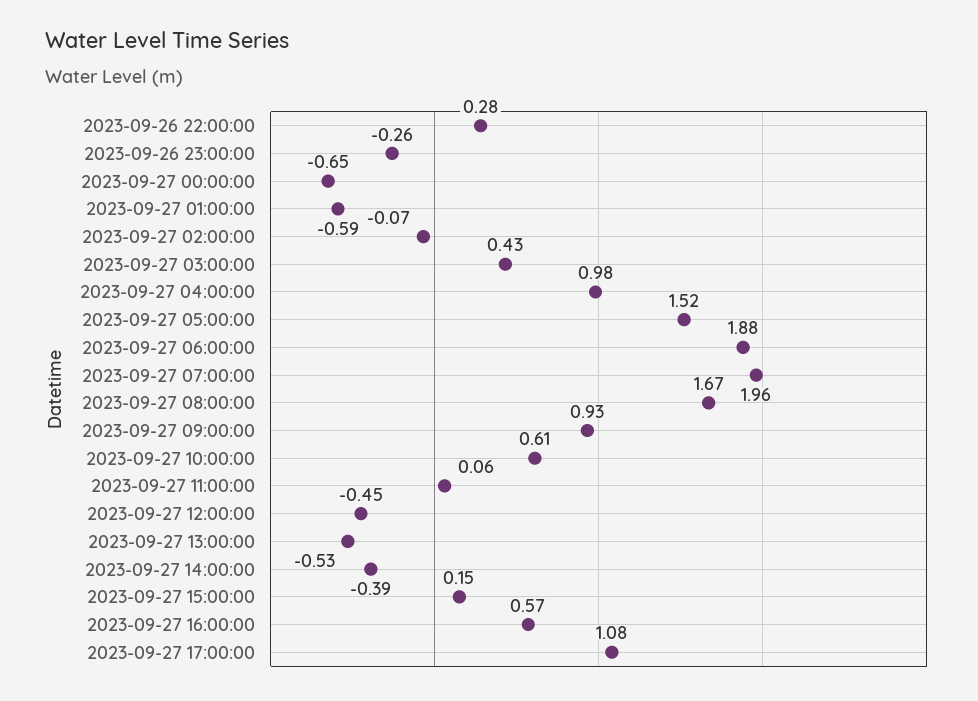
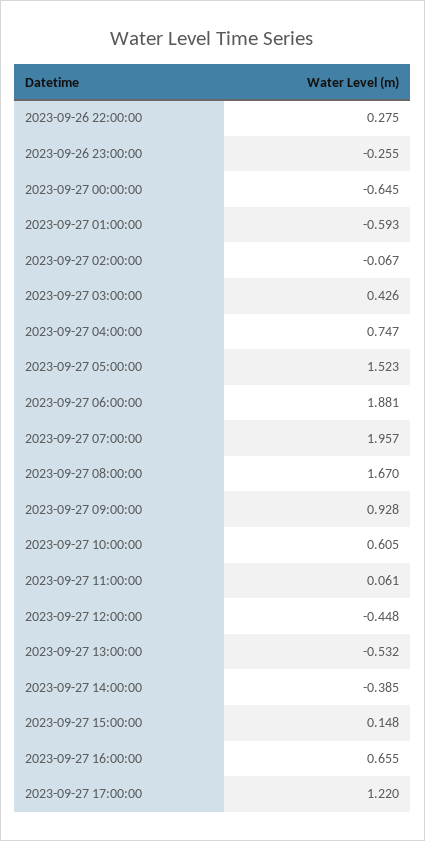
  {
    "2023-09-26 22:00:00": 0.275,
    "2023-09-26 23:00:00": -0.255,
    "2023-09-27 00:00:00": -0.645,
    "2023-09-27 01:00:00": -0.593,
    "2023-09-27 02:00:00": -0.067,
    "2023-09-27 03:00:00": 0.426,
-   "2023-09-27 04:00:00": 0.98,
+   "2023-09-27 04:00:00": 0.747,
    "2023-09-27 05:00:00": 1.523,
    "2023-09-27 06:00:00": 1.881,
    "2023-09-27 07:00:00": 1.957,
    "2023-09-27 08:00:00": 1.67,
    "2023-09-27 09:00:00": 0.928,
    "2023-09-27 10:00:00": 0.605,
    "2023-09-27 11:00:00": 0.061,
    "2023-09-27 12:00:00": -0.448,
    "2023-09-27 13:00:00": -0.532,
    "2023-09-27 14:00:00": -0.385,
    "2023-09-27 15:00:00": 0.148,
-   "2023-09-27 16:00:00": 0.57,
+   "2023-09-27 16:00:00": 0.655,
-   "2023-09-27 17:00:00": 1.08
+   "2023-09-27 17:00:00": 1.22
  }

